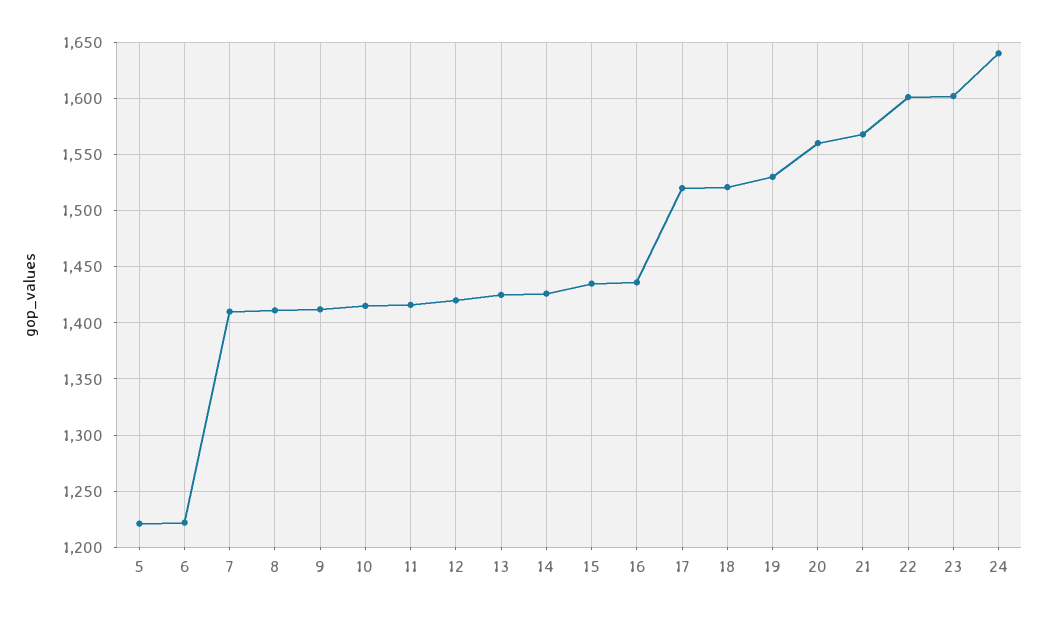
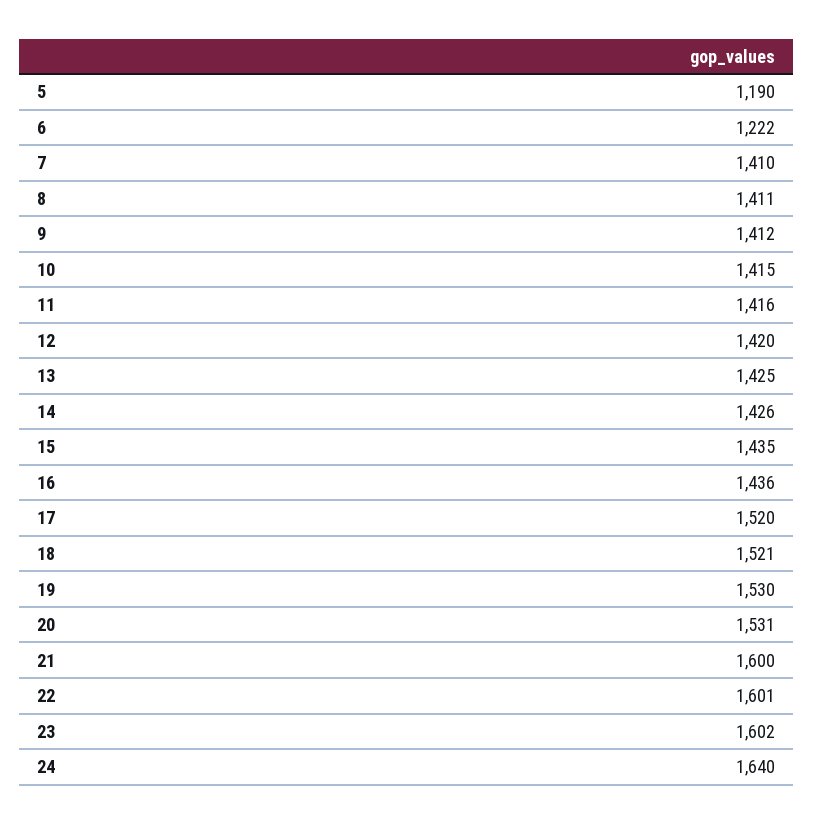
  {
-   "5": 1220,
+   "5": 1190,
    "6": 1222,
    "7": 1410,
    "8": 1411,
    "9": 1412,
    "10": 1415,
    "11": 1416,
    "12": 1420,
    "13": 1425,
    "14": 1426,
    "15": 1435,
    "16": 1436,
    "17": 1520,
    "18": 1521,
    "19": 1530,
-   "20": 1560,
+   "20": 1531,
-   "21": 1570,
+   "21": 1600,
    "22": 1601,
    "23": 1602,
    "24": 1640
  }

